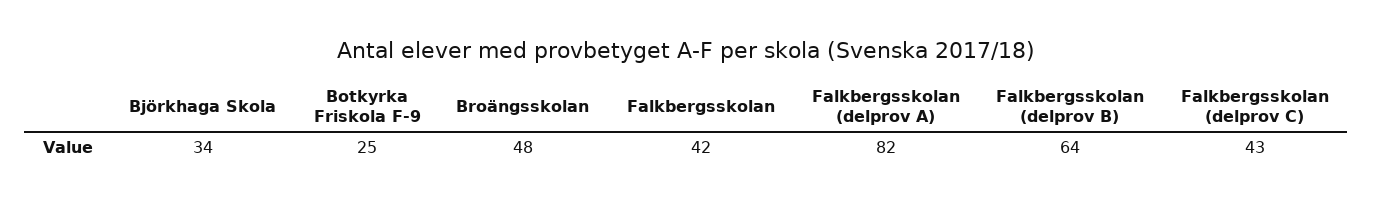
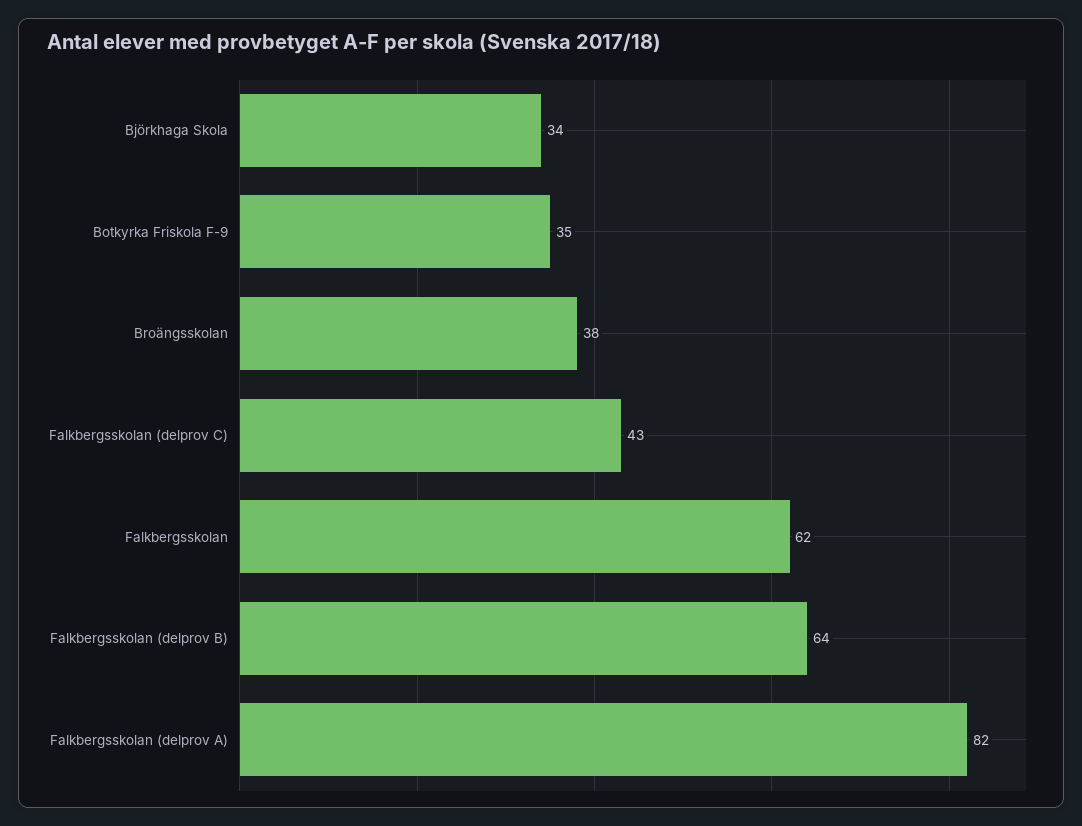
  {
    "Björkhaga Skola": 34,
-   "Botkyrka Friskola F-9": 25,
+   "Botkyrka Friskola F-9": 35,
-   "Broängsskolan": 48,
+   "Broängsskolan": 38,
-   "Falkbergsskolan": 42,
+   "Falkbergsskolan": 62,
    "Falkbergsskolan (delprov A)": 82,
    "Falkbergsskolan (delprov B)": 64,
    "Falkbergsskolan (delprov C)": 43
  }

